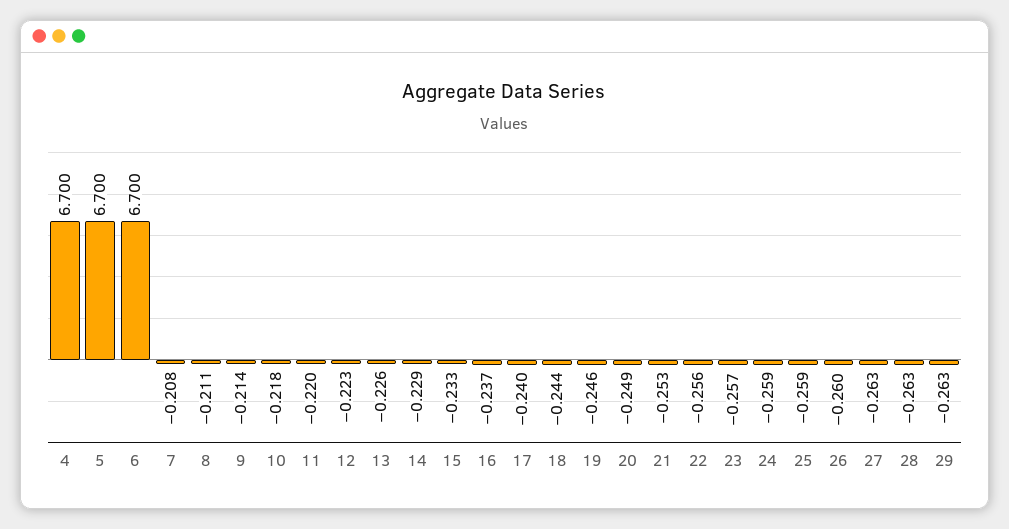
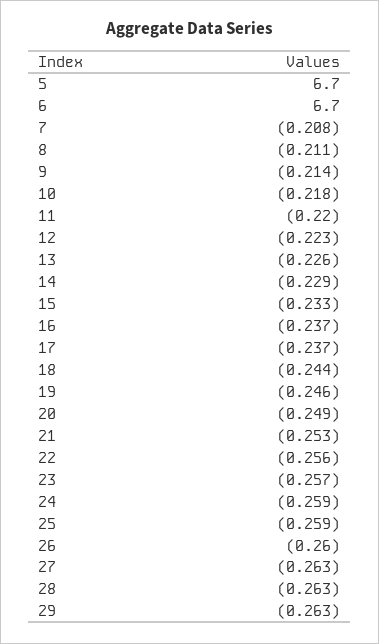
  {
-   "4": 6.7,
    "5": 6.7,
    "6": 6.7,
    "7": -0.208,
    "8": -0.211,
    "9": -0.214,
    "10": -0.218,
    "11": -0.22,
    "12": -0.223,
    "13": -0.226,
    "14": -0.229,
    "15": -0.233,
    "16": -0.237,
-   "17": -0.24,
+   "17": -0.237,
    "18": -0.244,
    "19": -0.246,
    "20": -0.249,
    "21": -0.253,
    "22": -0.256,
    "23": -0.257,
    "24": -0.259,
    "25": -0.259,
    "26": -0.26,
    "27": -0.263,
    "28": -0.263,
    "29": -0.263
  }

